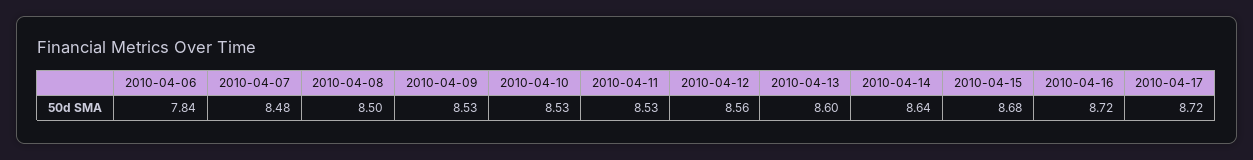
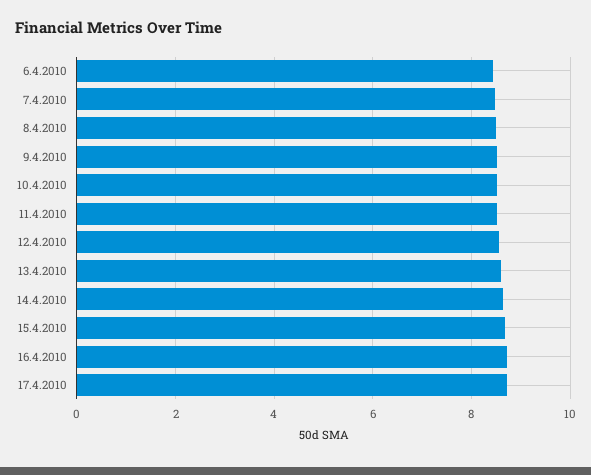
  {
-   "2010-04-06": 7.84,
+   "2010-04-06": 8.4,
    "2010-04-07": 8.48,
    "2010-04-08": 8.5,
    "2010-04-09": 8.53,
    "2010-04-10": 8.53,
    "2010-04-11": 8.53,
    "2010-04-12": 8.56,
    "2010-04-13": 8.6,
    "2010-04-14": 8.64,
    "2010-04-15": 8.68,
    "2010-04-16": 8.72,
    "2010-04-17": 8.72
  }

